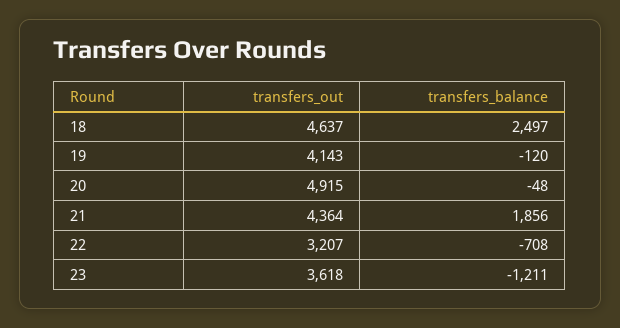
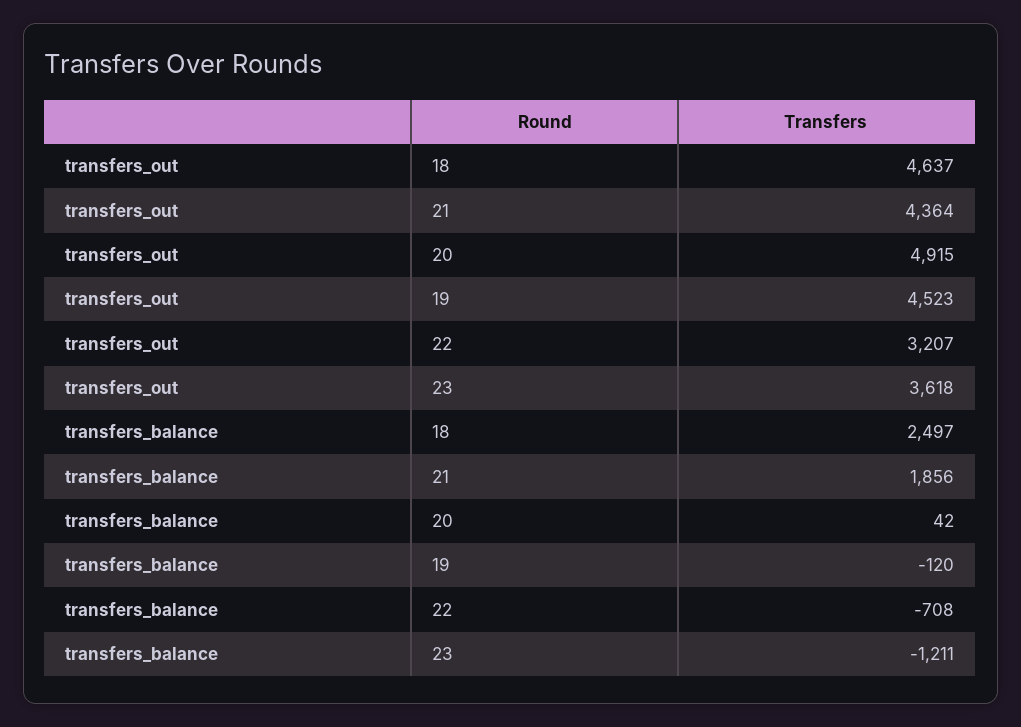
  {
    "transfers_out": {
      "18": 4637,
-     "19": 4143,
+     "19": 4523,
      "20": 4915,
      "21": 4364,
      "22": 3207,
      "23": 3618
    },
    "transfers_balance": {
      "18": 2497,
      "19": -120,
-     "20": -48,
+     "20": 42,
      "21": 1856,
      "22": -708,
      "23": -1211
    }
  }

